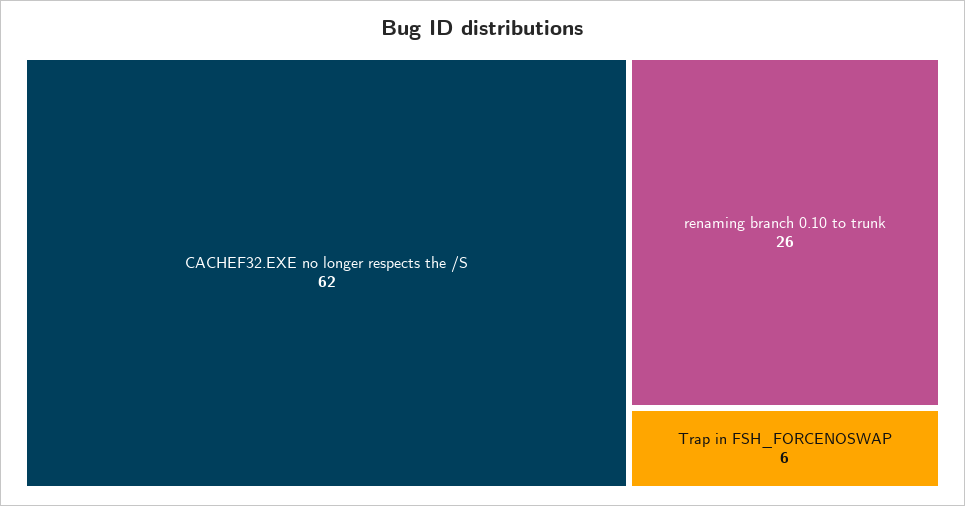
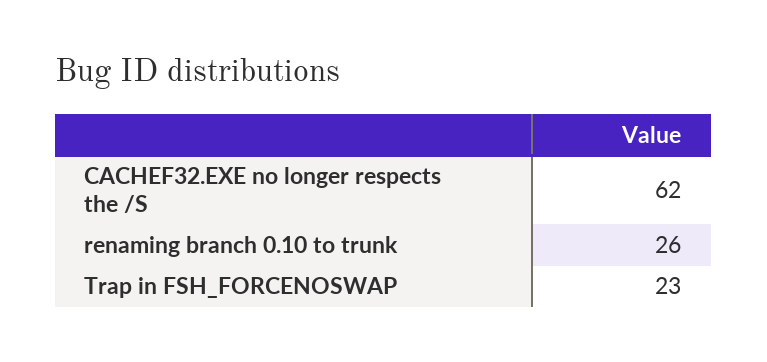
  {
    "CACHEF32.EXE no longer respects the /S": 62,
    "renaming branch 0.10 to trunk": 26,
-   "Trap in FSH_FORCENOSWAP": 6
+   "Trap in FSH_FORCENOSWAP": 23
  }

